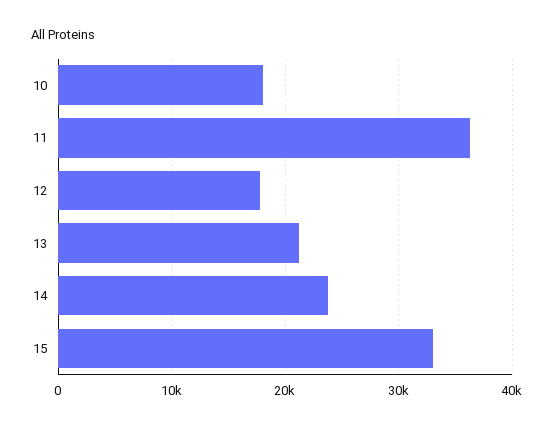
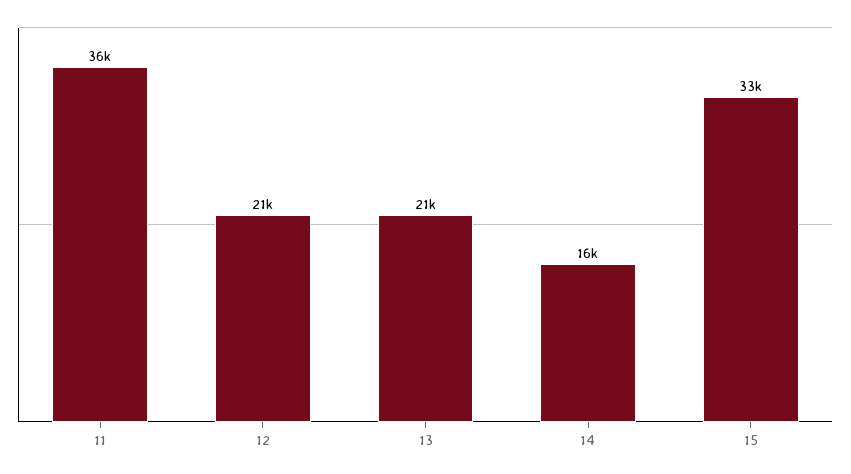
  {
-   "10": 18000,
    "11": 36000,
-   "12": 18000,
+   "12": 21000,
    "13": 21000,
-   "14": 24000,
+   "14": 16000,
    "15": 33000
  }

